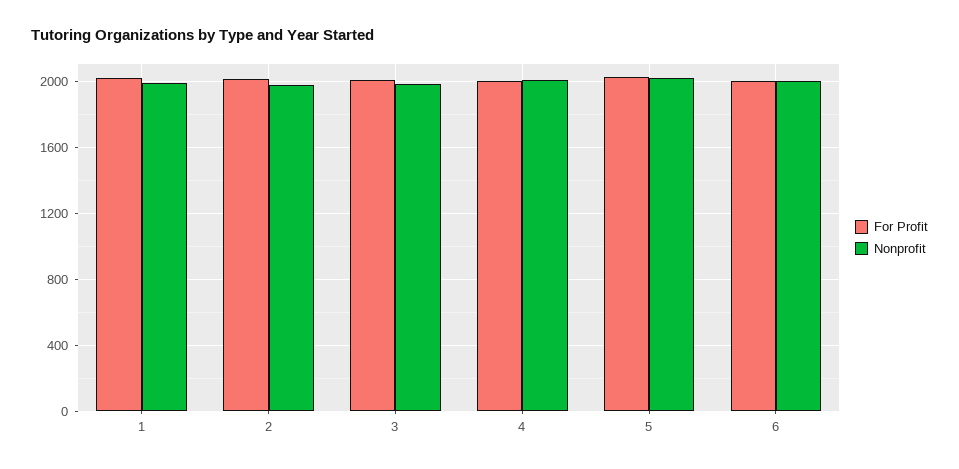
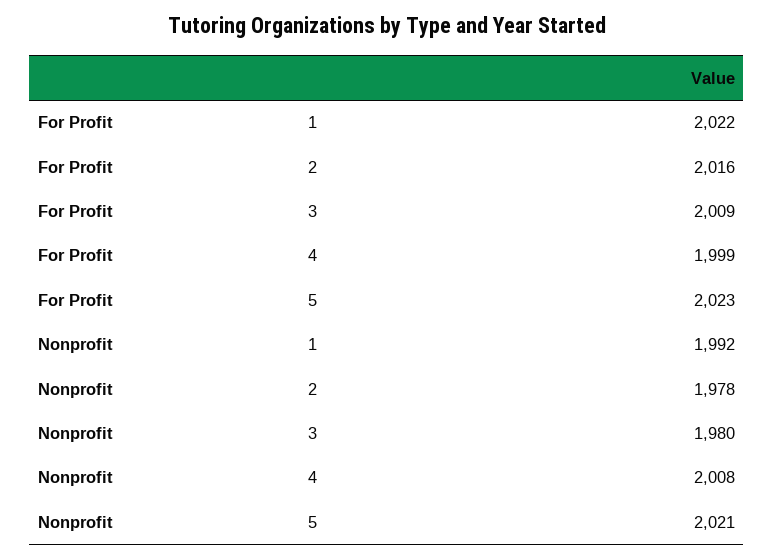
  {
    "For Profit": {
      "1": 2022,
      "2": 2016,
      "3": 2009,
      "4": 1999,
-     "5": 2023,
+     "5": 2023
-     "6": 2000
    },
    "Nonprofit": {
      "1": 1992,
      "2": 1978,
      "3": 1980,
      "4": 2008,
-     "5": 2021,
+     "5": 2021
-     "6": 2000
    }
  }

